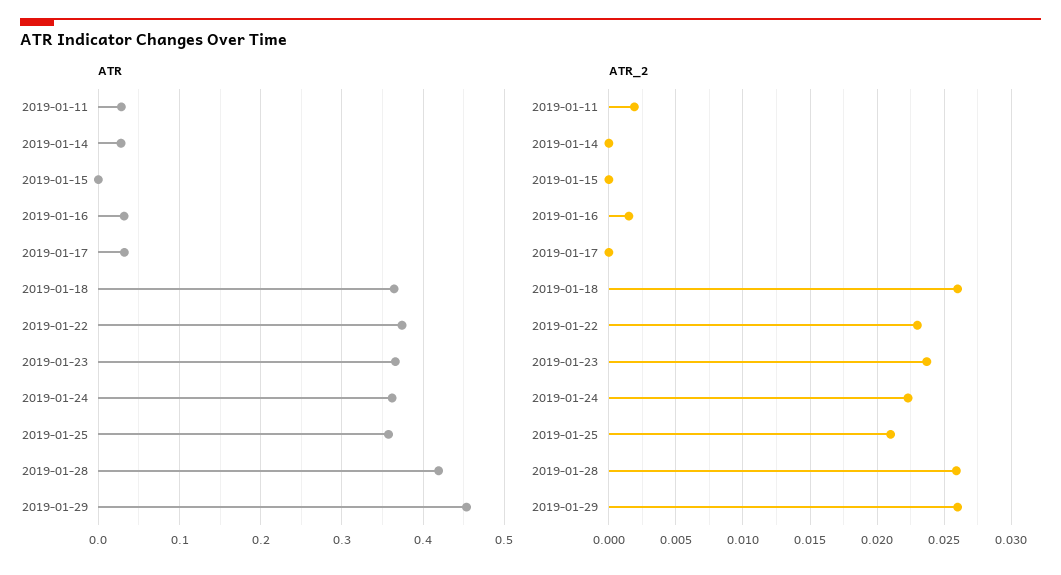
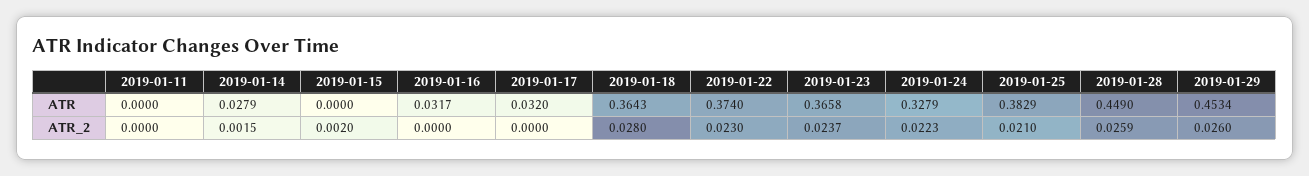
  {
    "ATR": {
-     "2019-01-11": 0.03,
+     "2019-01-11": 0,
      "2019-01-14": 0.0279,
      "2019-01-15": 0,
      "2019-01-16": 0.0317,
      "2019-01-17": 0.032,
      "2019-01-18": 0.3643,
      "2019-01-22": 0.374,
      "2019-01-23": 0.3658,
-     "2019-01-24": 0.36,
+     "2019-01-24": 0.3279,
-     "2019-01-25": 0.36,
+     "2019-01-25": 0.3829,
-     "2019-01-28": 0.42,
+     "2019-01-28": 0.449,
      "2019-01-29": 0.4534
    },
    "ATR_2": {
-     "2019-01-11": 0.002,
+     "2019-01-11": 0,
-     "2019-01-14": 0,
+     "2019-01-14": 0.0015,
-     "2019-01-15": 0,
+     "2019-01-15": 0.002,
-     "2019-01-16": 0.0015,
+     "2019-01-16": 0,
      "2019-01-17": 0,
-     "2019-01-18": 0.026,
+     "2019-01-18": 0.028,
      "2019-01-22": 0.023,
      "2019-01-23": 0.0237,
      "2019-01-24": 0.0223,
      "2019-01-25": 0.021,
      "2019-01-28": 0.0259,
      "2019-01-29": 0.026
    }
  }

